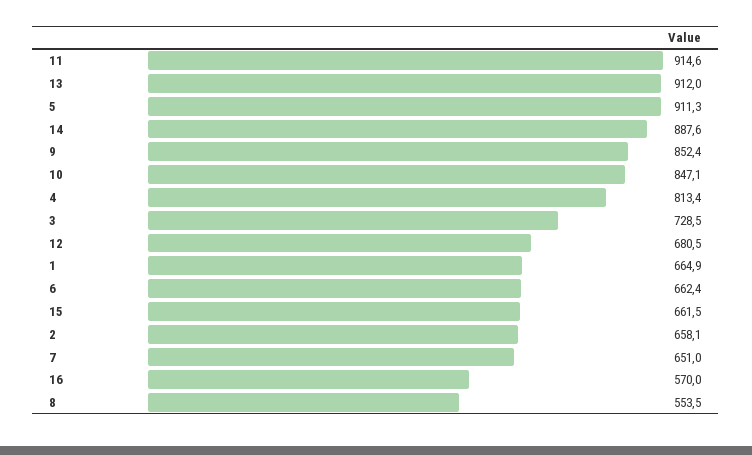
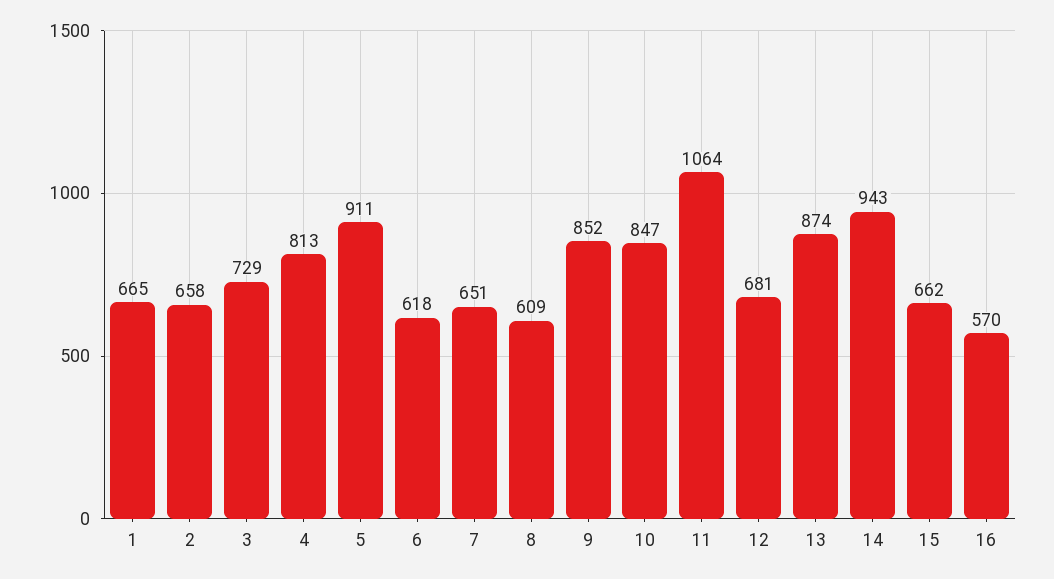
  {
-   "11": 914.6,
+   "11": 1064,
-   "13": 912,
+   "13": 874,
    "5": 911.3,
-   "14": 887.6,
+   "14": 943,
    "9": 852.4,
    "10": 847.1,
    "4": 813.4,
    "3": 728.5,
    "12": 680.5,
    "1": 664.9,
-   "6": 662.4,
+   "6": 618,
    "15": 661.5,
    "2": 658.1,
    "7": 651,
    "16": 570,
-   "8": 553.5
+   "8": 609
  }

